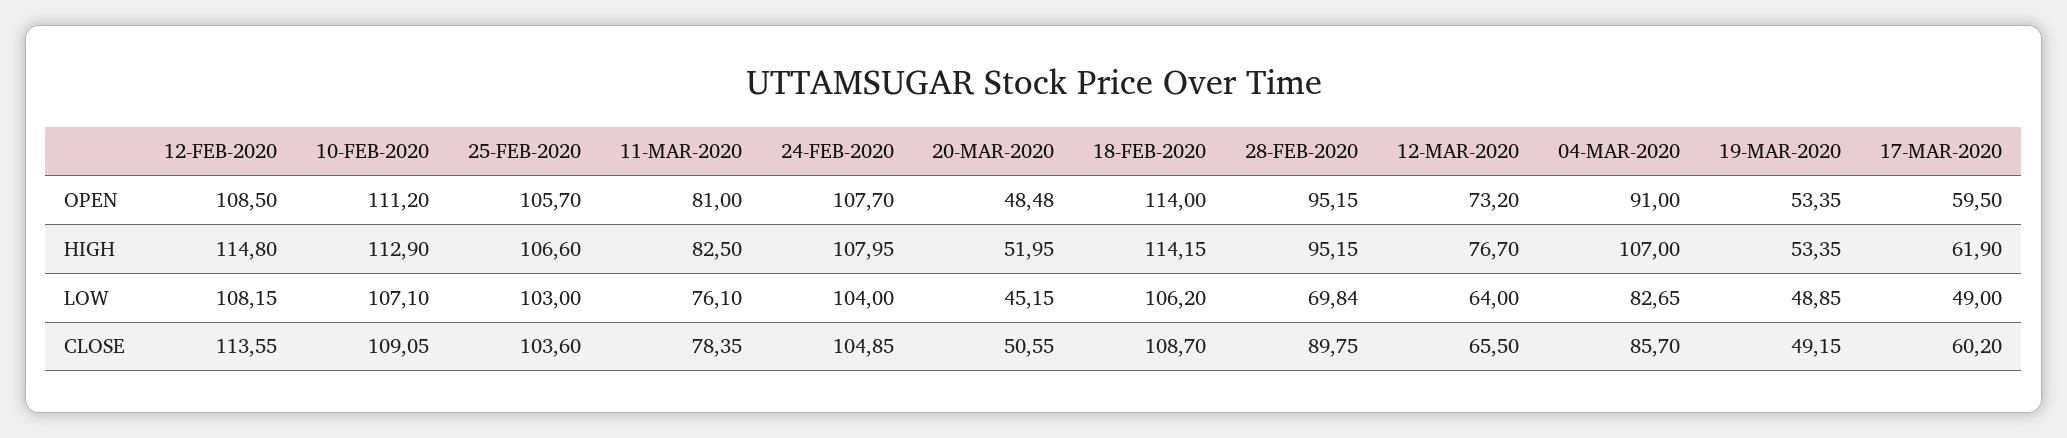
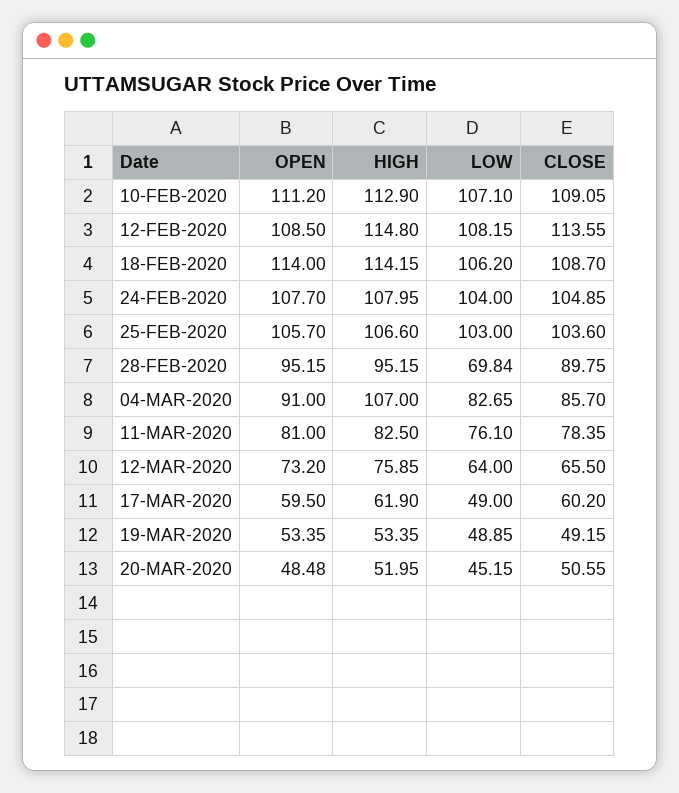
  {
    "12-FEB-2020": {
      "OPEN": 108.5,
      "HIGH": 114.8,
      "LOW": 108.15,
      "CLOSE": 113.55
    },
    "10-FEB-2020": {
      "OPEN": 111.2,
      "HIGH": 112.9,
      "LOW": 107.1,
      "CLOSE": 109.05
    },
    "25-FEB-2020": {
      "OPEN": 105.7,
      "HIGH": 106.6,
      "LOW": 103,
      "CLOSE": 103.6
    },
    "11-MAR-2020": {
      "OPEN": 81,
      "HIGH": 82.5,
      "LOW": 76.1,
      "CLOSE": 78.35
    },
    "24-FEB-2020": {
      "OPEN": 107.7,
      "HIGH": 107.95,
      "LOW": 104,
      "CLOSE": 104.85
    },
    "20-MAR-2020": {
      "OPEN": 48.48,
      "HIGH": 51.95,
      "LOW": 45.15,
      "CLOSE": 50.55
    },
    "18-FEB-2020": {
      "OPEN": 114,
      "HIGH": 114.15,
      "LOW": 106.2,
      "CLOSE": 108.7
    },
    "28-FEB-2020": {
      "OPEN": 95.15,
      "HIGH": 95.15,
      "LOW": 69.84,
      "CLOSE": 89.75
    },
    "12-MAR-2020": {
      "OPEN": 73.2,
-     "HIGH": 76.7,
+     "HIGH": 75.85,
      "LOW": 64,
      "CLOSE": 65.5
    },
    "04-MAR-2020": {
      "OPEN": 91,
      "HIGH": 107,
      "LOW": 82.65,
      "CLOSE": 85.7
    },
    "19-MAR-2020": {
      "OPEN": 53.35,
      "HIGH": 53.35,
      "LOW": 48.85,
      "CLOSE": 49.15
    },
    "17-MAR-2020": {
      "OPEN": 59.5,
      "HIGH": 61.9,
      "LOW": 49,
      "CLOSE": 60.2
    }
  }

